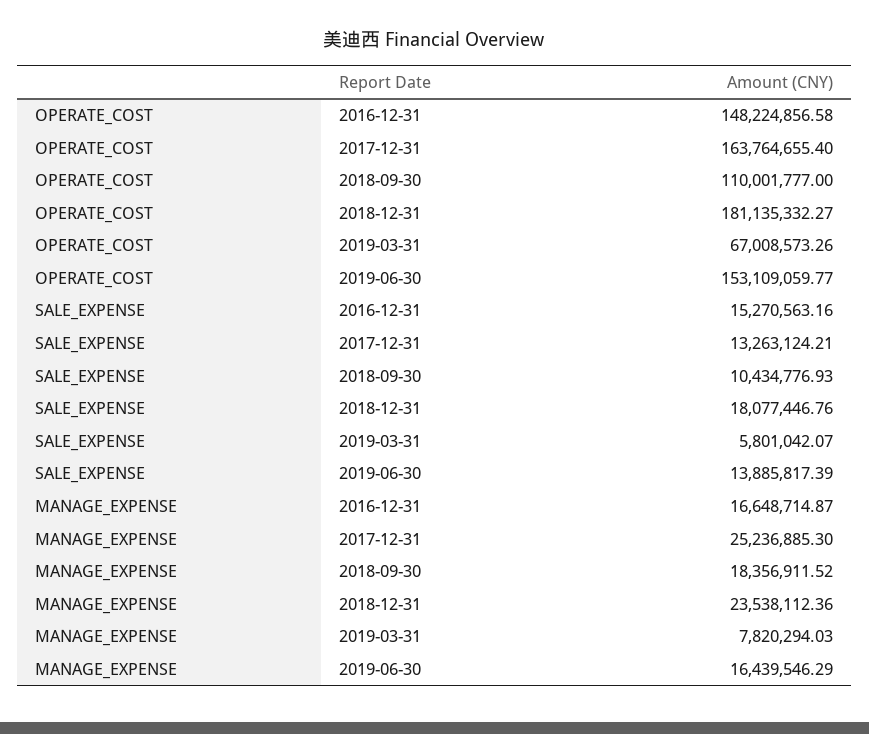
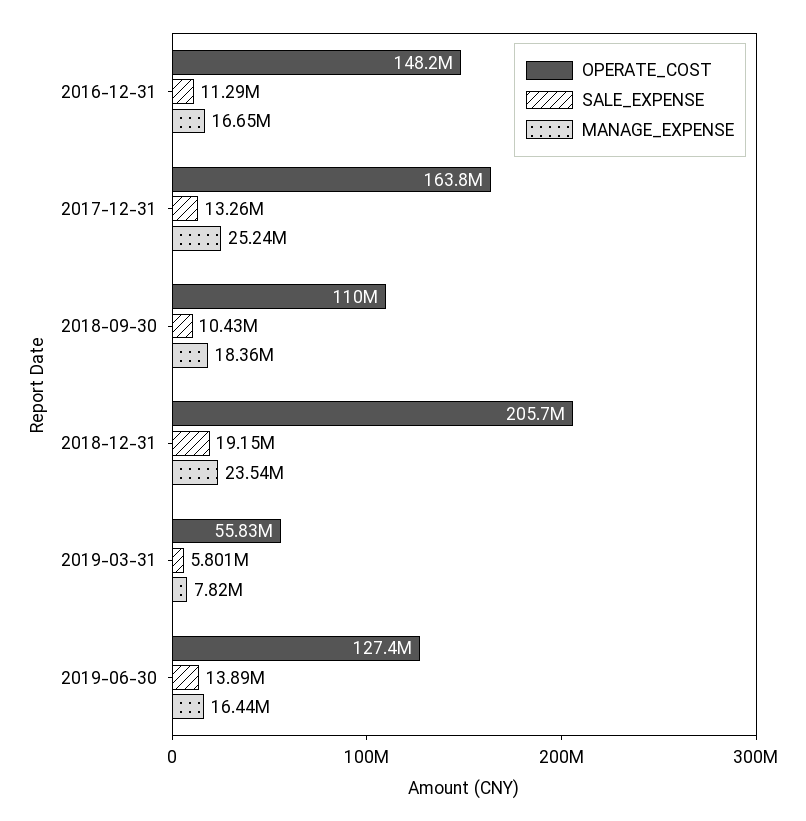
  {
    "OPERATE_COST": {
      "2016-12-31": 148224856.58,
      "2017-12-31": 163764655.4,
      "2018-09-30": 110001777,
-     "2018-12-31": 181135332.27,
+     "2018-12-31": 205700000,
-     "2019-03-31": 67008573.26,
+     "2019-03-31": 55830000,
-     "2019-06-30": 153109059.77
+     "2019-06-30": 127400000
    },
    "SALE_EXPENSE": {
-     "2016-12-31": 15270563.16,
+     "2016-12-31": 11290000,
      "2017-12-31": 13263124.21,
      "2018-09-30": 10434776.93,
-     "2018-12-31": 18077446.76,
+     "2018-12-31": 19150000,
      "2019-03-31": 5801042.07,
      "2019-06-30": 13885817.39
    },
    "MANAGE_EXPENSE": {
      "2016-12-31": 16648714.87,
      "2017-12-31": 25236885.3,
      "2018-09-30": 18356911.52,
      "2018-12-31": 23538112.36,
      "2019-03-31": 7820294.03,
      "2019-06-30": 16439546.29
    }
  }

